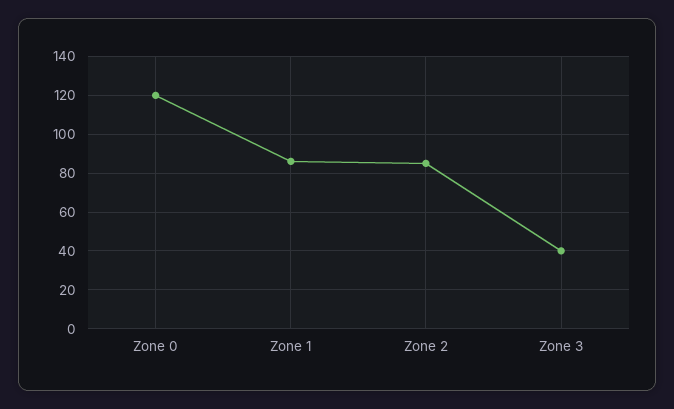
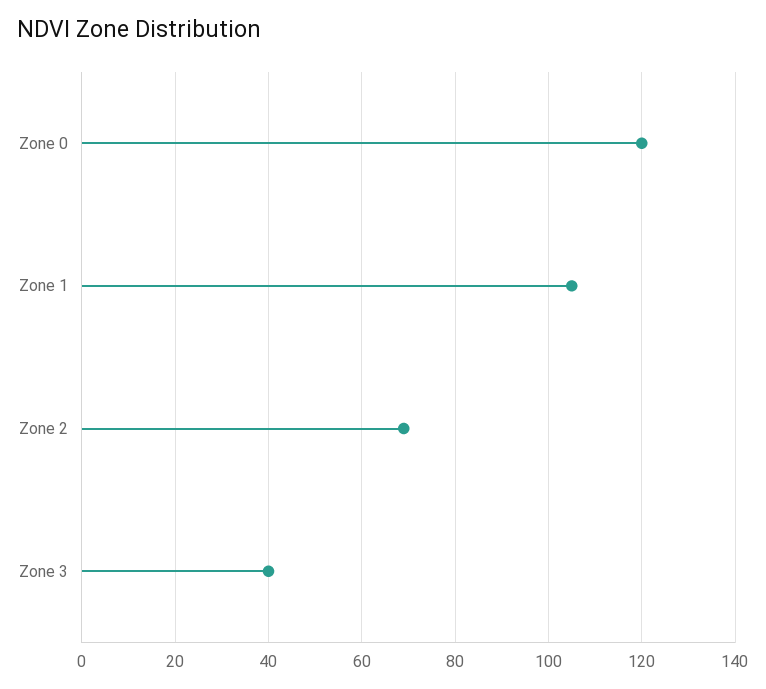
  {
    "Zone 0": 120,
-   "Zone 1": 85,
+   "Zone 1": 105,
-   "Zone 2": 85,
+   "Zone 2": 70,
    "Zone 3": 40
  }

